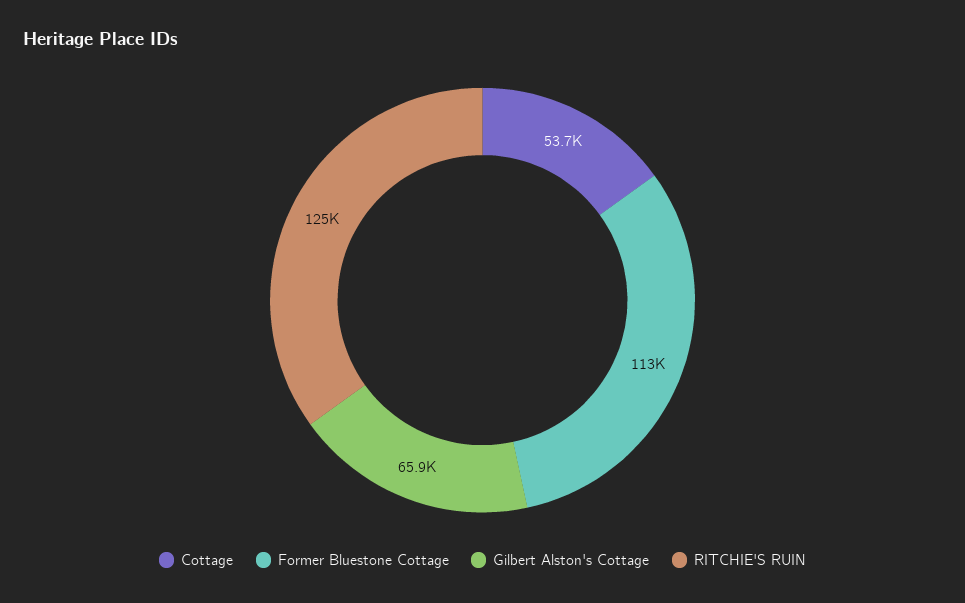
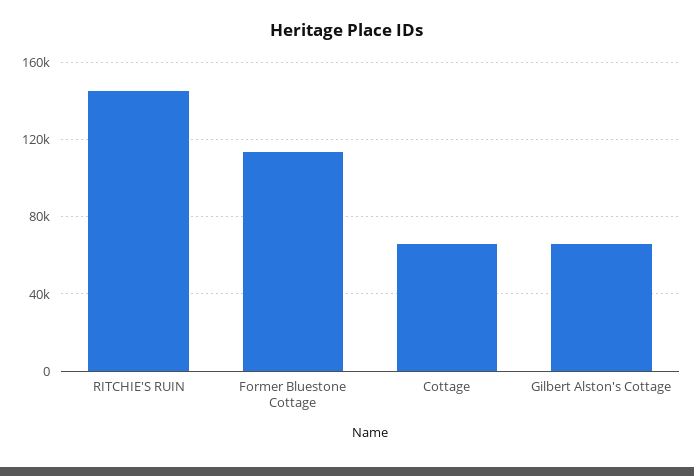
  {
-   "Cottage": 53700,
+   "Cottage": 65000,
    "Former Bluestone Cottage": 113000,
    "Gilbert Alston's Cottage": 65900,
-   "RITCHIE'S RUIN": 125000
+   "RITCHIE'S RUIN": 145000
  }

